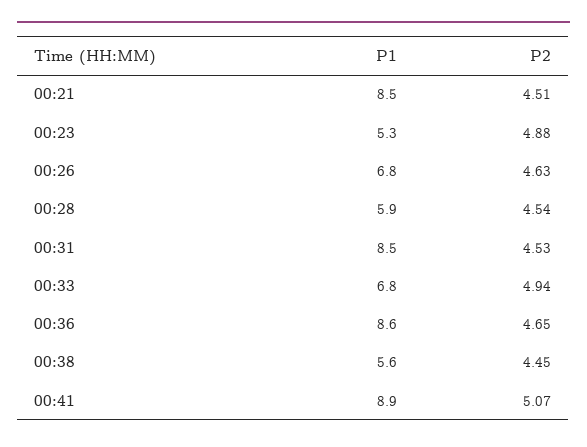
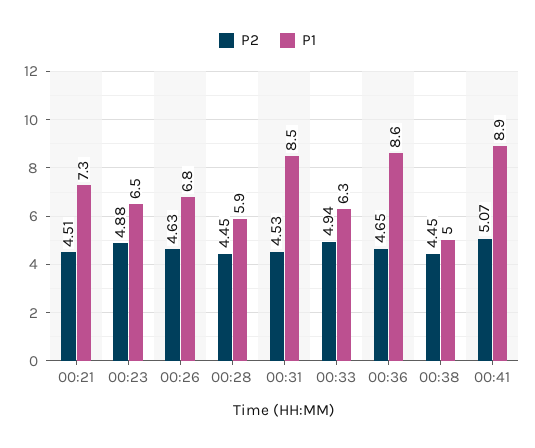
  {
    "P1": {
-     "00:21": 8.5,
+     "00:21": 7.3,
-     "00:23": 5.3,
+     "00:23": 6.5,
      "00:26": 6.8,
      "00:28": 5.9,
      "00:31": 8.5,
-     "00:33": 6.8,
+     "00:33": 6.3,
      "00:36": 8.6,
-     "00:38": 5.6,
+     "00:38": 5,
      "00:41": 8.9
    },
    "P2": {
      "00:21": 4.51,
      "00:23": 4.88,
      "00:26": 4.63,
-     "00:28": 4.54,
+     "00:28": 4.45,
      "00:31": 4.53,
      "00:33": 4.94,
      "00:36": 4.65,
      "00:38": 4.45,
      "00:41": 5.07
    }
  }

